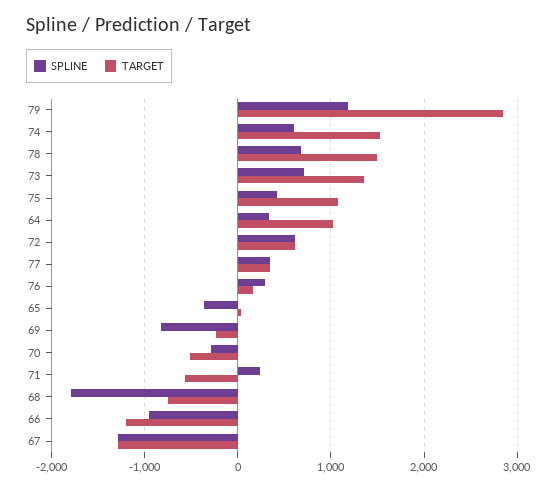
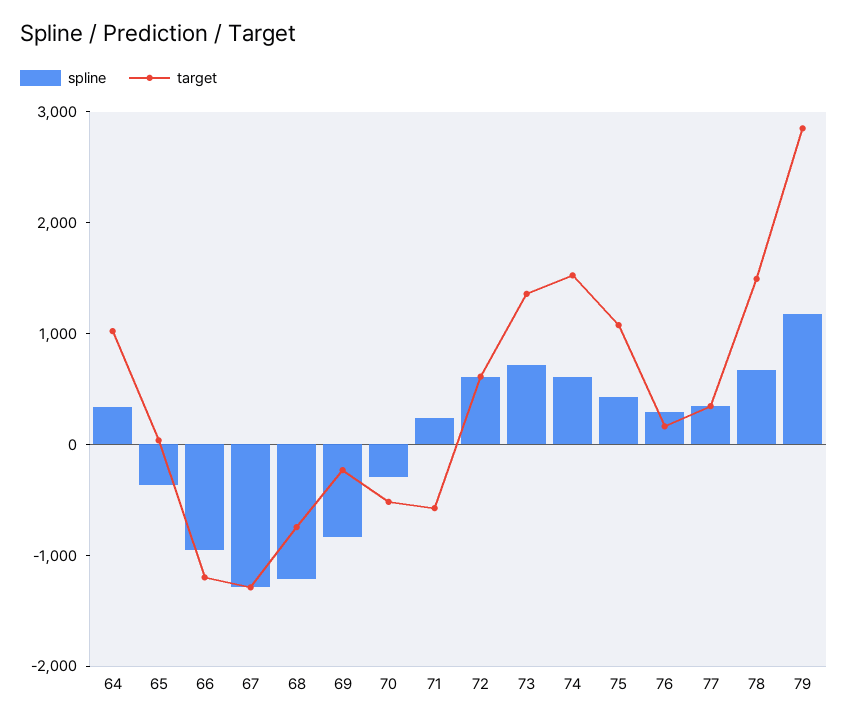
  {
    "SPLINE": {
      "79": 1200,
      "74": 600,
      "78": 700,
      "73": 700,
      "75": 400,
      "64": 300,
      "72": 600,
      "77": 300,
      "76": 300,
      "65": -400,
      "69": -800,
      "70": -300,
      "71": 200,
-     "68": -1800,
+     "68": -1200,
      "66": -1000,
      "67": -1300
    },
    "TARGET": {
      "79": 2800,
      "74": 1500,
      "78": 1500,
      "73": 1400,
      "75": 1100,
      "64": 1000,
      "72": 600,
      "77": 300,
      "76": 200,
      "65": 0,
      "69": -200,
      "70": -500,
      "71": -600,
      "68": -700,
      "66": -1200,
      "67": -1300
    }
  }

